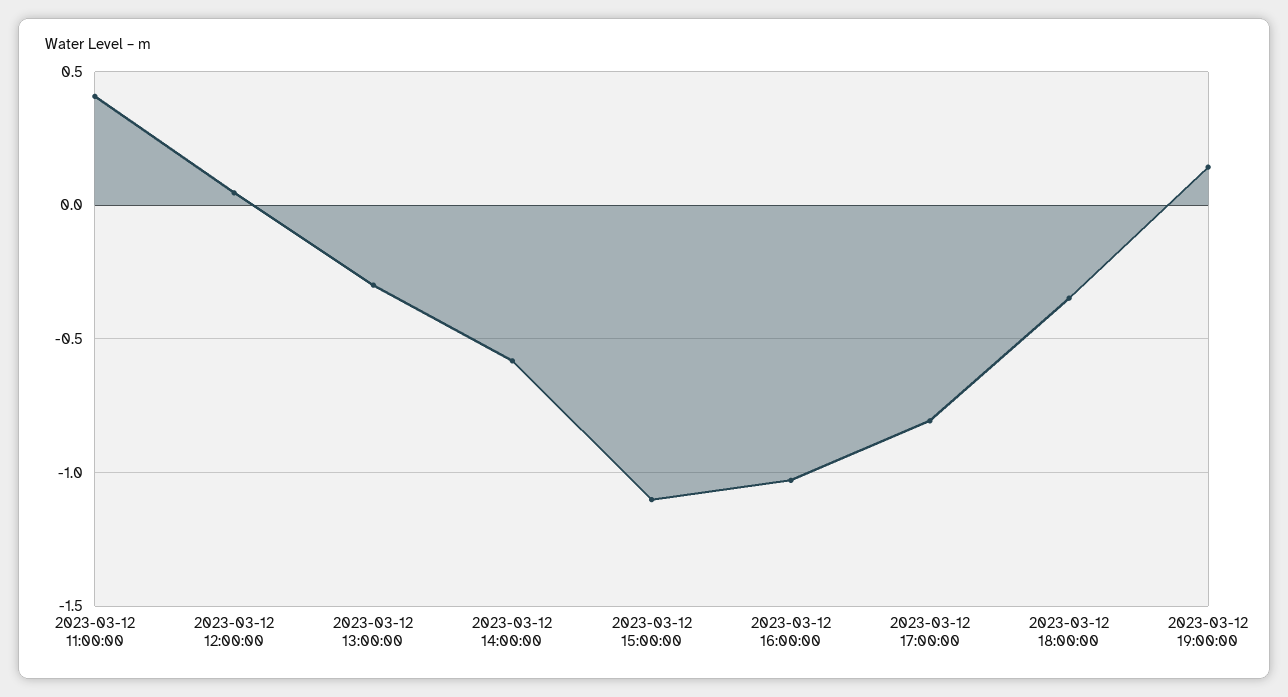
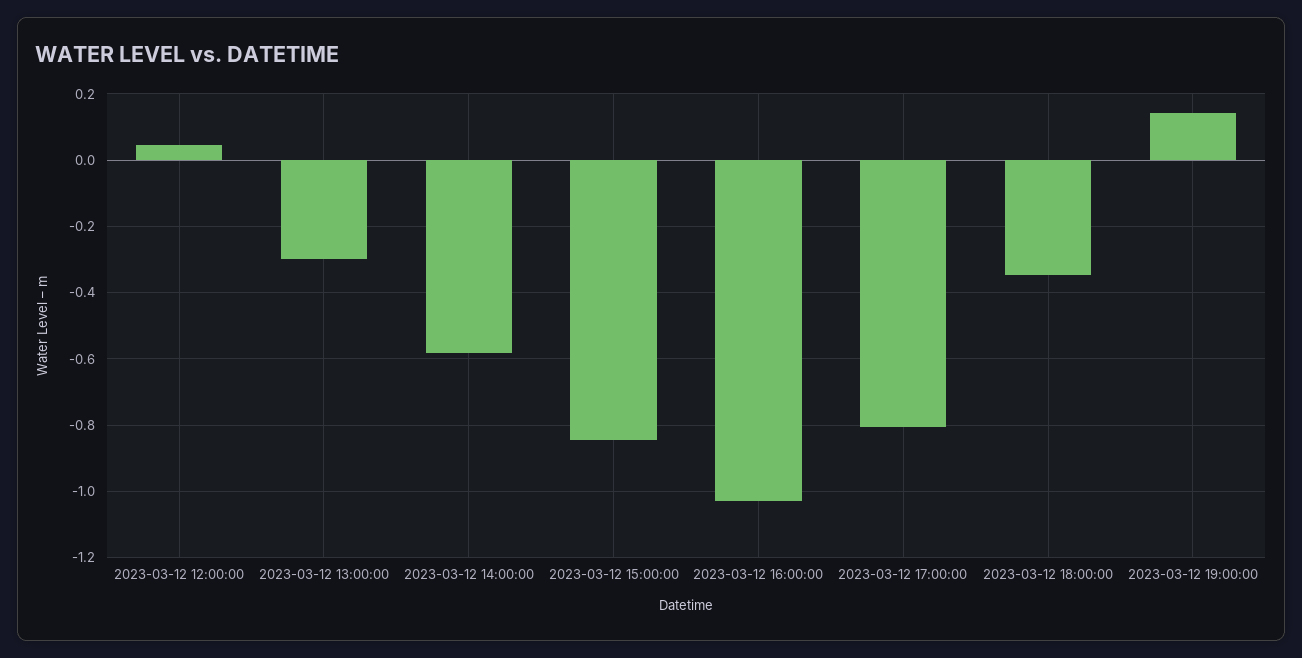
  {
-   "2023-03-12 11:00:00": 0.4,
    "2023-03-12 12:00:00": 0.04,
    "2023-03-12 13:00:00": -0.3,
    "2023-03-12 14:00:00": -0.58,
-   "2023-03-12 15:00:00": -1.1,
+   "2023-03-12 15:00:00": -0.84,
    "2023-03-12 16:00:00": -1.04,
    "2023-03-12 17:00:00": -0.8,
    "2023-03-12 18:00:00": -0.34,
    "2023-03-12 19:00:00": 0.14
  }

